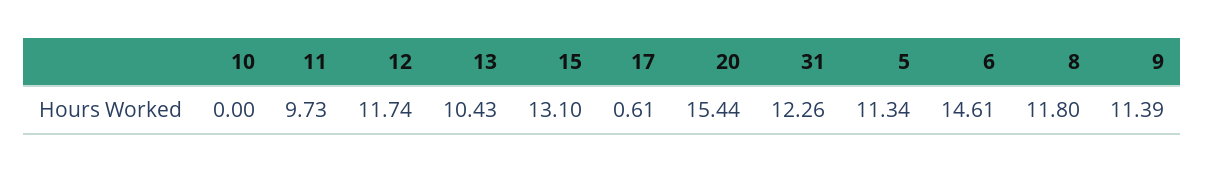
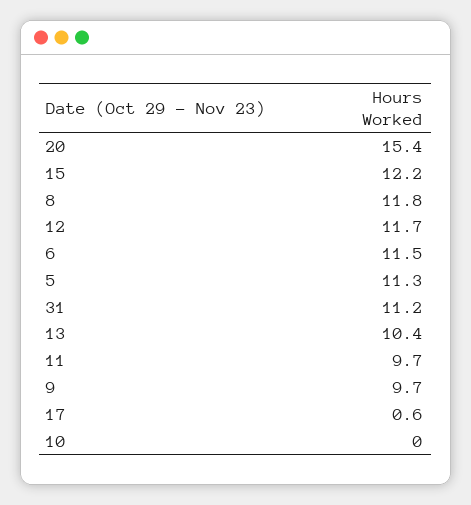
  {
    "10": 0,
    "11": 9.73,
    "12": 11.74,
    "13": 10.43,
-   "15": 13.1,
+   "15": 12.2,
    "17": 0.61,
    "20": 15.44,
-   "31": 12.26,
+   "31": 11.2,
    "5": 11.34,
-   "6": 14.61,
+   "6": 11.5,
    "8": 11.8,
-   "9": 11.39
+   "9": 9.7
  }

